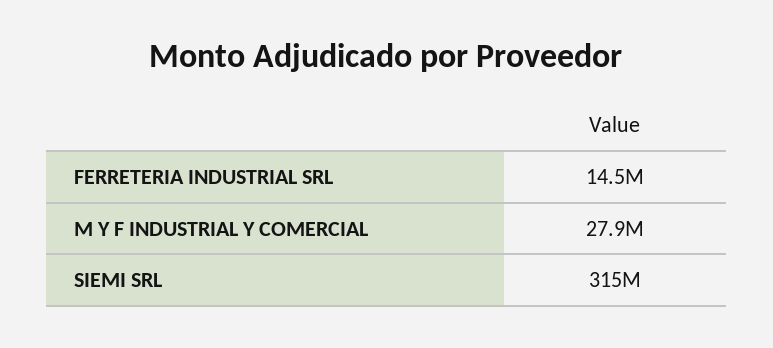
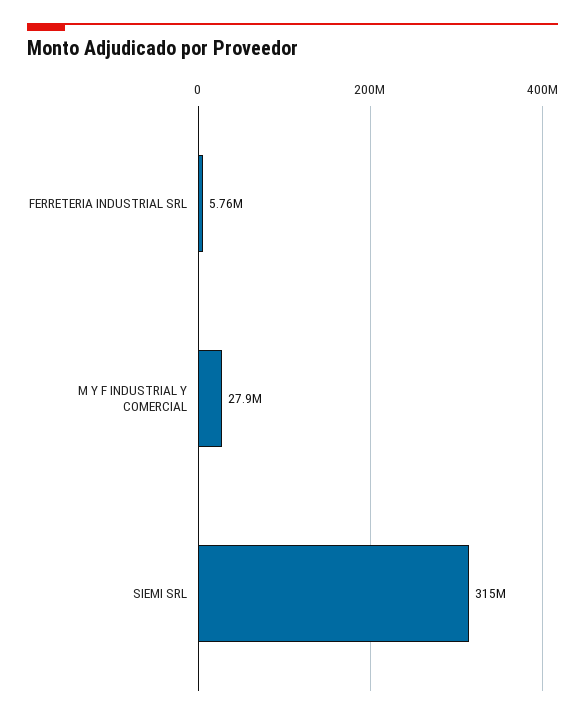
  {
-   "FERRETERIA INDUSTRIAL SRL": 14500000,
+   "FERRETERIA INDUSTRIAL SRL": 5760000,
    "M Y F INDUSTRIAL Y COMERCIAL": 27900000,
    "SIEMI SRL": 315000000
  }

